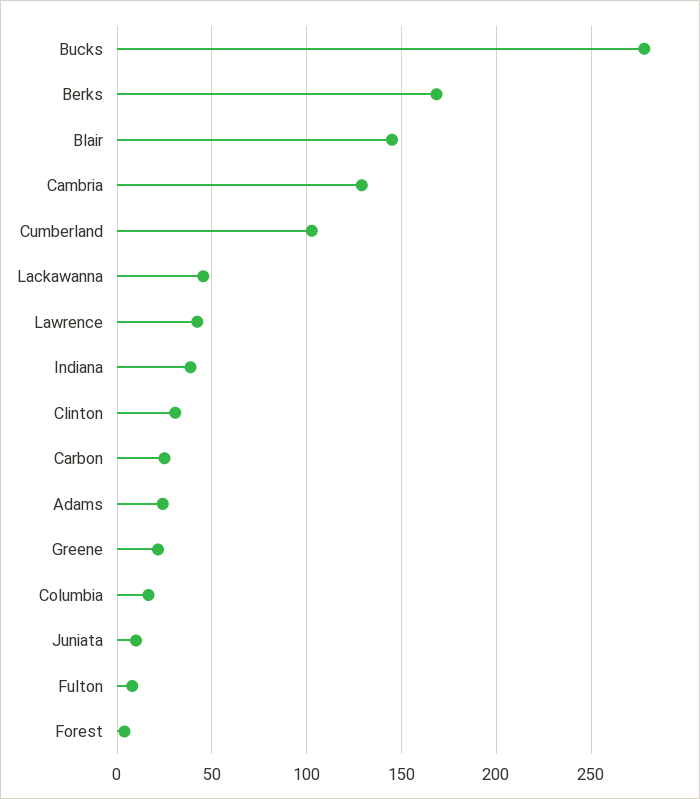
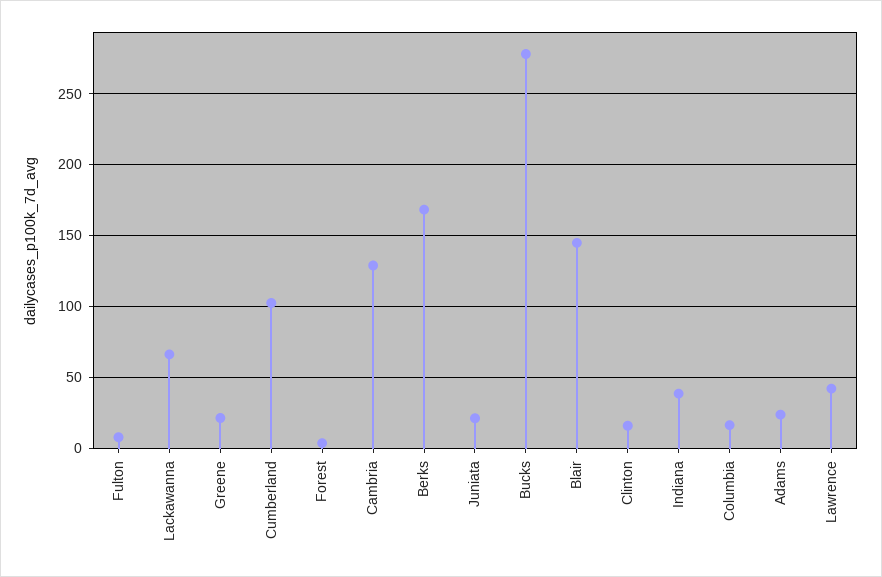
  {
    "Bucks": 280,
    "Berks": 170,
    "Blair": 145,
    "Cambria": 130,
    "Cumberland": 105,
-   "Lackawanna": 45,
+   "Lackawanna": 65,
    "Lawrence": 40,
    "Indiana": 40,
-   "Clinton": 30,
+   "Clinton": 15,
-   "Carbon": 25,
    "Adams": 25,
    "Greene": 20,
    "Columbia": 15,
-   "Juniata": 10,
+   "Juniata": 20,
    "Fulton": 10,
    "Forest": 5
  }

